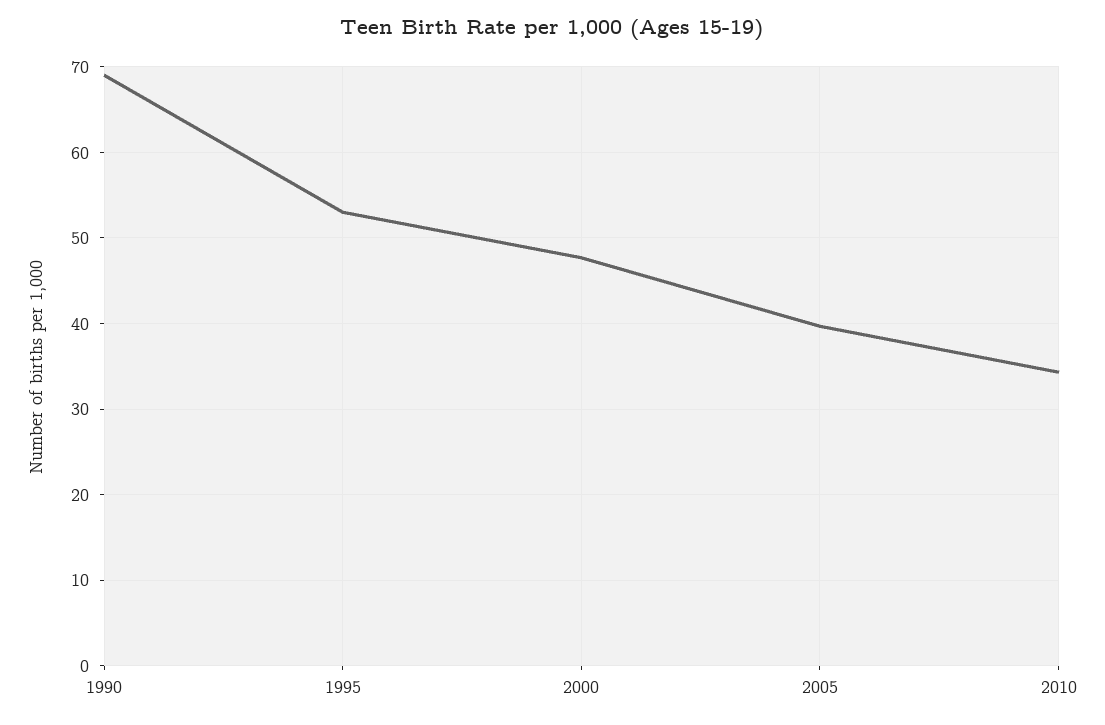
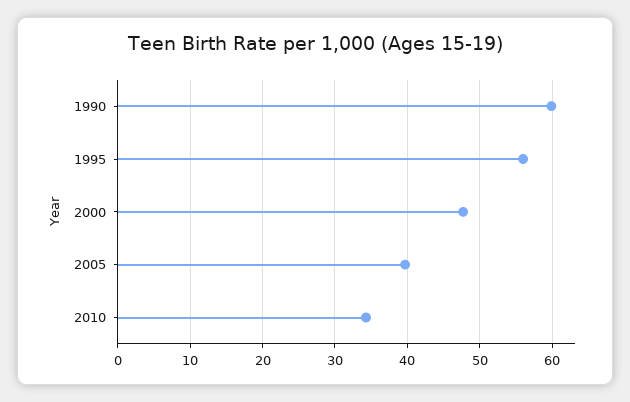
  {
-   "1990": 69,
+   "1990": 60,
-   "1995": 53,
+   "1995": 56,
    "2000": 48,
    "2005": 40,
    "2010": 34
  }

